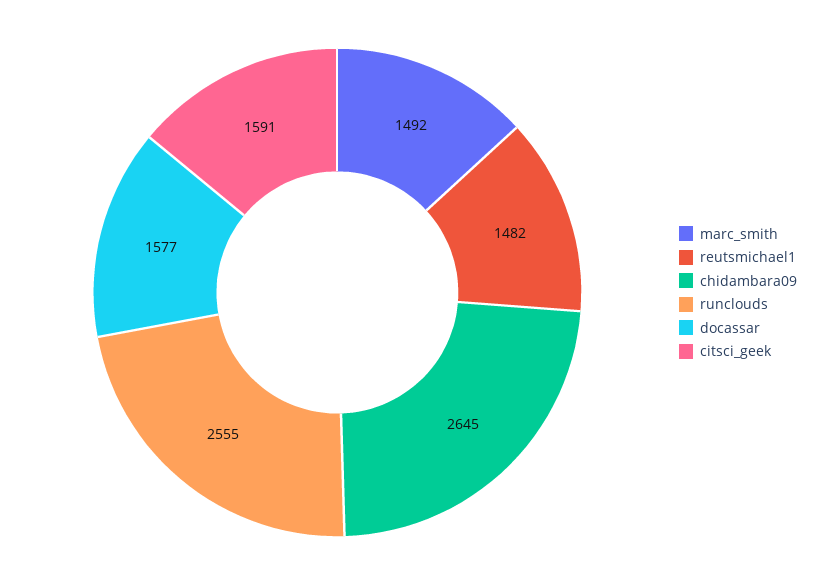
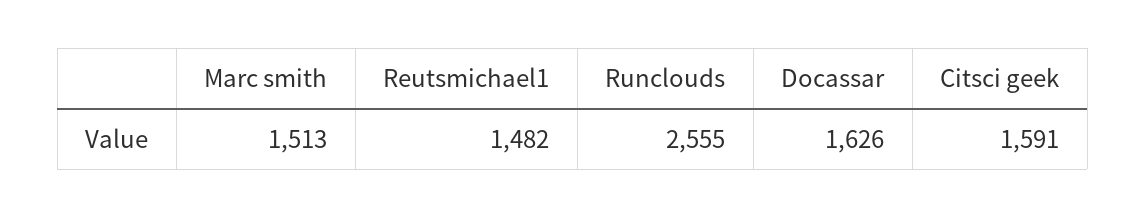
  {
-   "marc_smith": 1492,
+   "marc_smith": 1513,
    "reutsmichael1": 1482,
-   "chidambara09": 2645,
    "runclouds": 2555,
-   "docassar": 1577,
+   "docassar": 1626,
    "citsci_geek": 1591
  }

